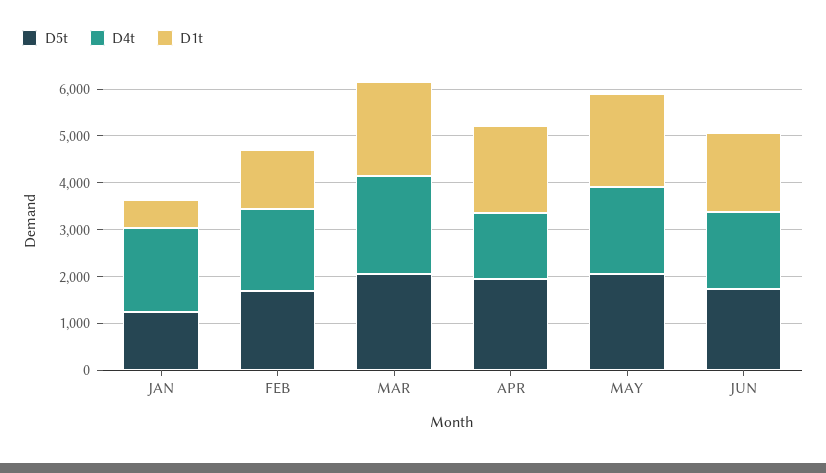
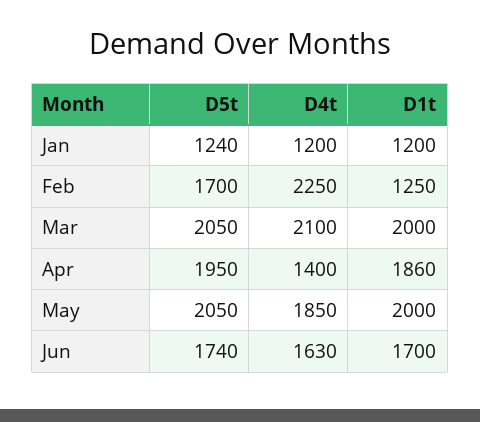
  {
    "D5t": {
      "JAN": 1240,
      "FEB": 1700,
      "MAR": 2050,
      "APR": 1950,
      "MAY": 2050,
      "JUN": 1740
    },
    "D4t": {
-     "JAN": 1800,
+     "JAN": 1200,
-     "FEB": 1800,
+     "FEB": 2250,
      "MAR": 2100,
      "APR": 1400,
      "MAY": 1850,
      "JUN": 1630
    },
    "D1t": {
-     "JAN": 600,
+     "JAN": 1200,
      "FEB": 1250,
      "MAR": 2000,
      "APR": 1860,
      "MAY": 2000,
      "JUN": 1700
    }
  }

